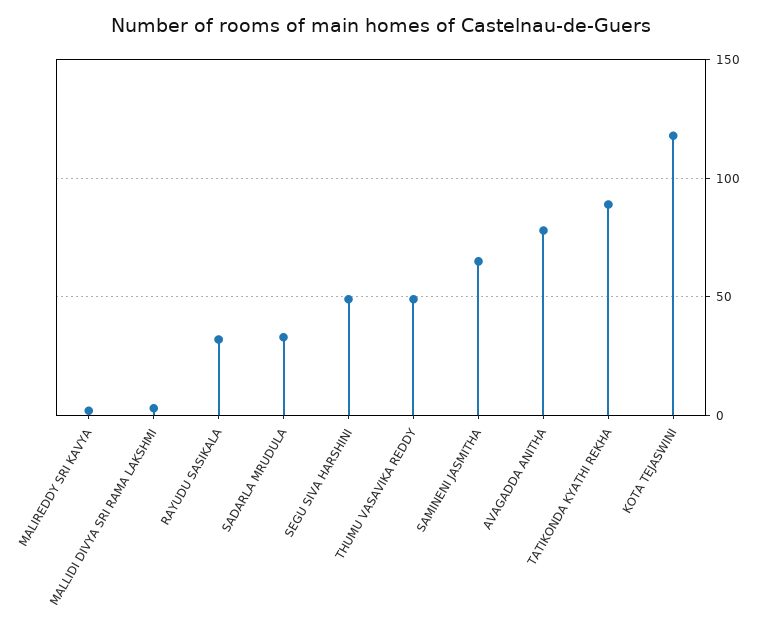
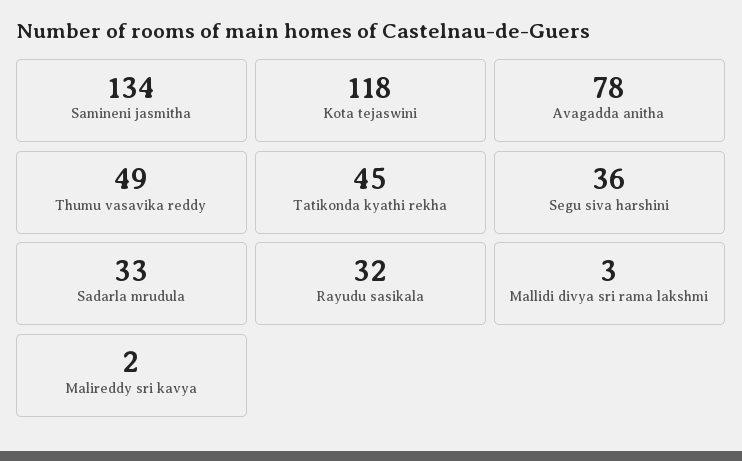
  {
    "MALIREDDY SRI KAVYA": 2,
    "MALLIDI DIVYA SRI RAMA LAKSHMI": 3,
    "RAYUDU SASIKALA": 32,
    "SADARLA MRUDULA": 33,
-   "SEGU SIVA HARSHINI": 50,
+   "SEGU SIVA HARSHINI": 36,
    "THUMU VASAVIKA REDDY": 49,
-   "SAMINENI JASMITHA": 65,
+   "SAMINENI JASMITHA": 134,
    "AVAGADDA ANITHA": 78,
-   "TATIKONDA KYATHI REKHA": 90,
+   "TATIKONDA KYATHI REKHA": 45,
    "KOTA TEJASWINI": 118
  }

